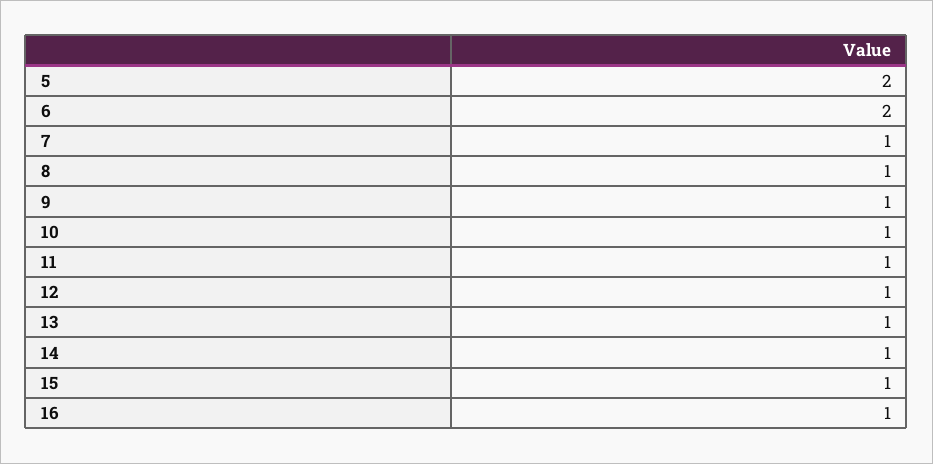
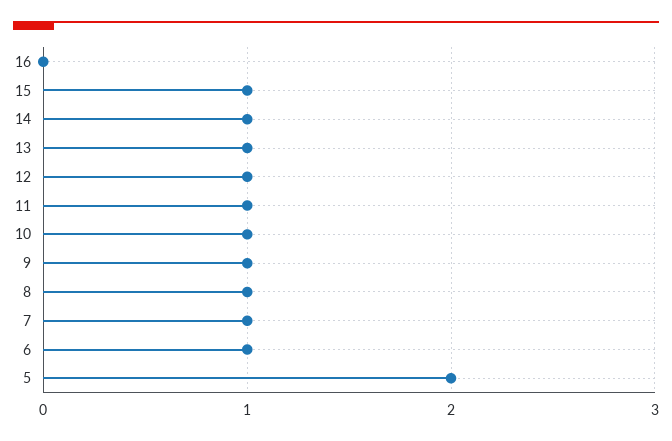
  {
    "5": 2,
-   "6": 2,
+   "6": 1,
    "7": 1,
    "8": 1,
    "9": 1,
    "10": 1,
    "11": 1,
    "12": 1,
    "13": 1,
    "14": 1,
    "15": 1,
-   "16": 1
+   "16": 0
  }

